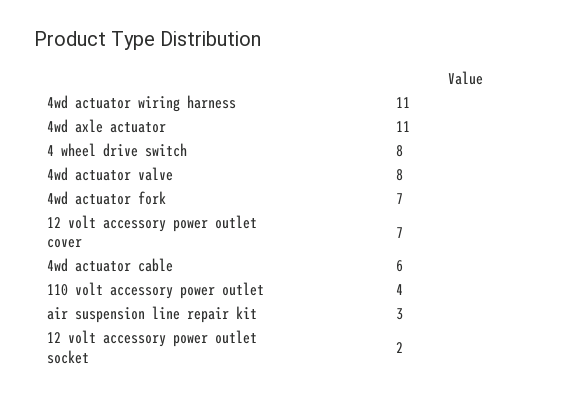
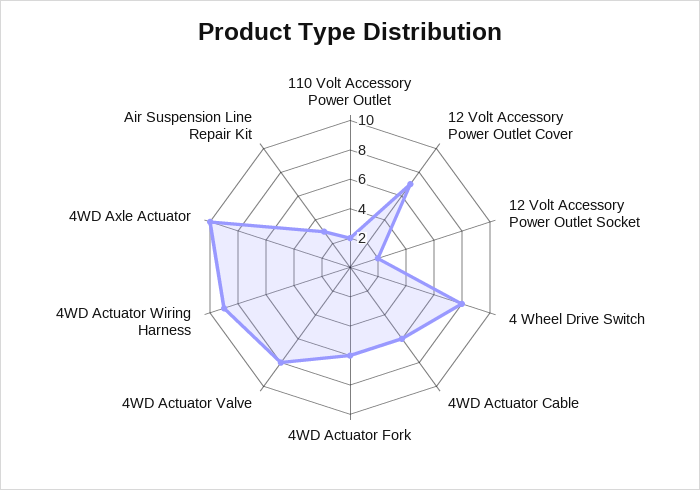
  {
-   "4wd actuator wiring harness": 11,
+   "4wd actuator wiring harness": 9,
-   "4wd axle actuator": 11,
+   "4wd axle actuator": 10,
    "4 wheel drive switch": 8,
    "4wd actuator valve": 8,
-   "4wd actuator fork": 7,
+   "4wd actuator fork": 6,
    "12 volt accessory power outlet cover": 7,
    "4wd actuator cable": 6,
-   "110 volt accessory power outlet": 4,
+   "110 volt accessory power outlet": 2,
    "air suspension line repair kit": 3,
    "12 volt accessory power outlet socket": 2
  }

